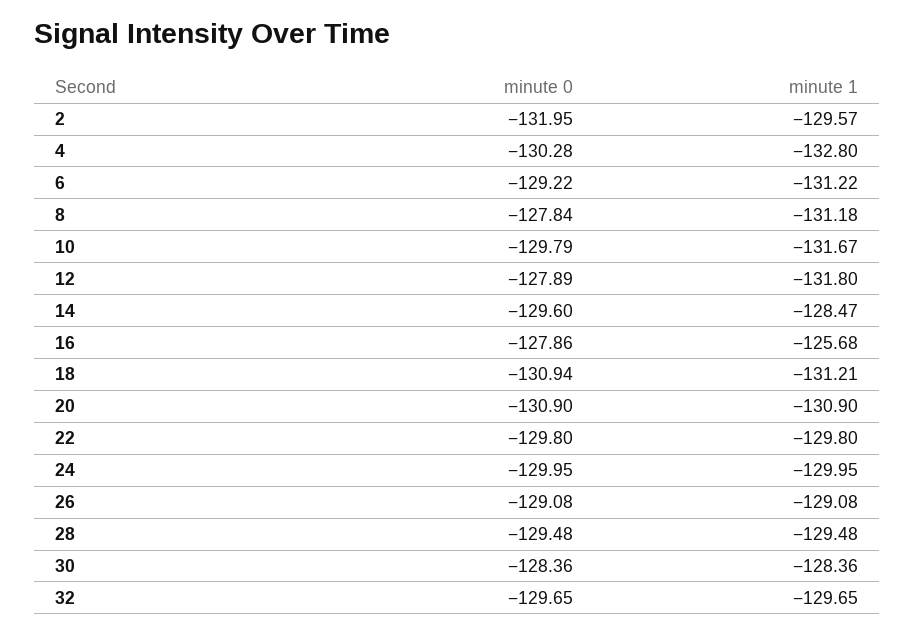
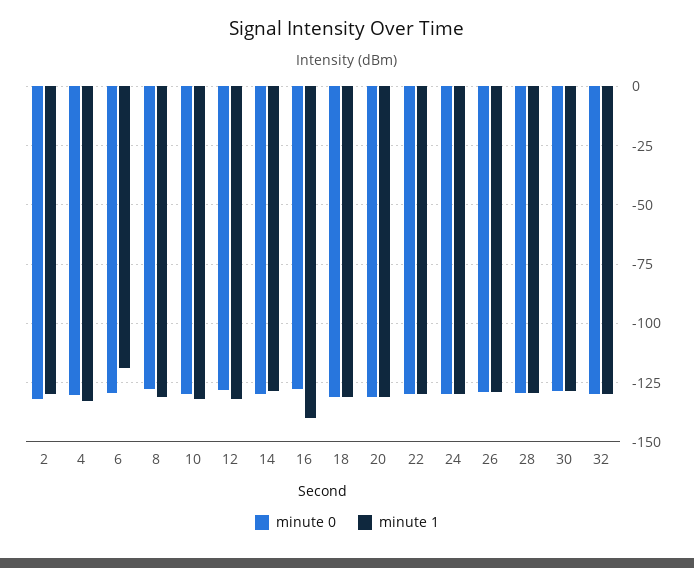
  {
    "minute 0": {
      "2": -131.95,
      "4": -130.28,
      "6": -129.22,
      "8": -127.84,
      "10": -129.79,
      "12": -127.89,
      "14": -129.6,
      "16": -127.86,
      "18": -130.94,
      "20": -130.9,
      "22": -129.8,
      "24": -129.95,
      "26": -129.08,
      "28": -129.48,
      "30": -128.36,
      "32": -129.65
    },
    "minute 1": {
      "2": -129.57,
      "4": -132.8,
-     "6": -131.22,
+     "6": -120,
      "8": -131.18,
      "10": -131.67,
      "12": -131.8,
      "14": -128.47,
-     "16": -125.68,
+     "16": -140,
      "18": -131.21,
      "20": -130.9,
      "22": -129.8,
      "24": -129.95,
      "26": -129.08,
      "28": -129.48,
      "30": -128.36,
      "32": -129.65
    }
  }

